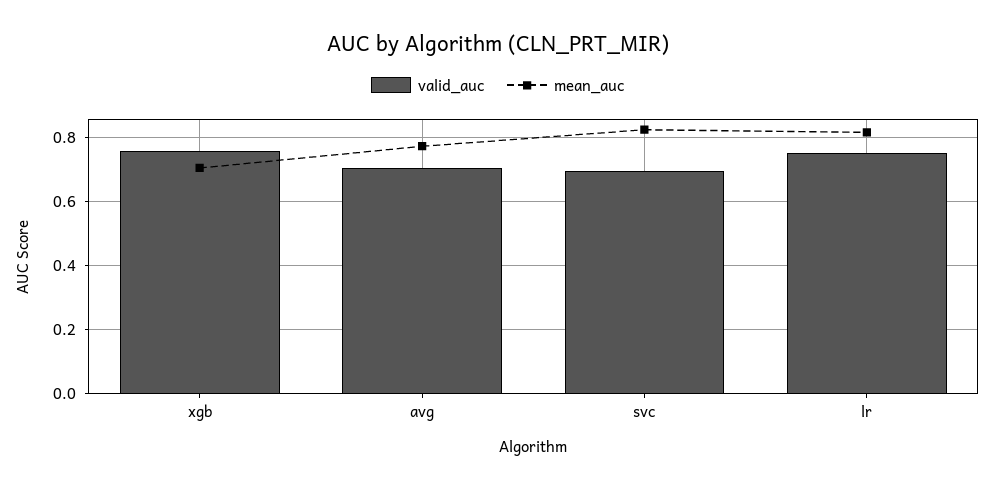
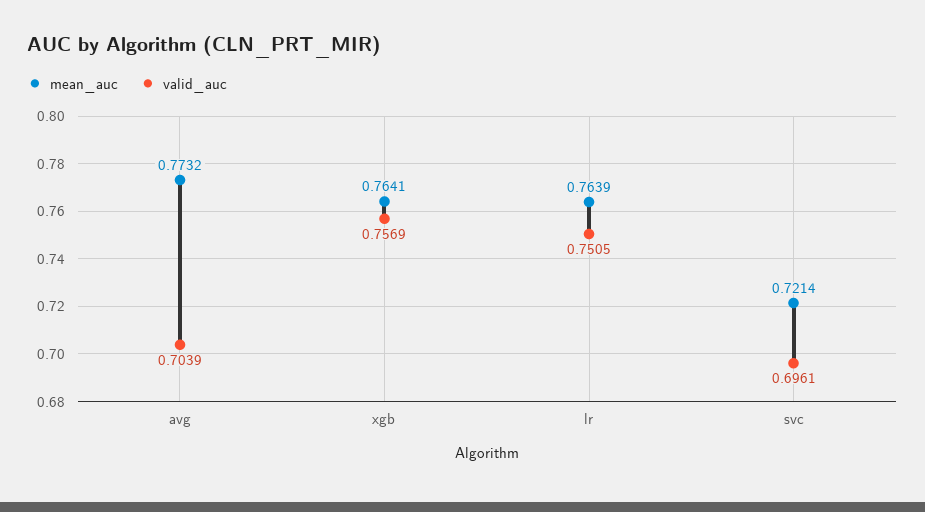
  {
    "valid_auc": {
      "xgb": 0.7569,
      "avg": 0.7039,
      "svc": 0.6961,
      "lr": 0.7505
    },
    "mean_auc": {
-     "xgb": 0.7,
+     "xgb": 0.7641,
      "avg": 0.7732,
-     "svc": 0.82,
+     "svc": 0.7214,
-     "lr": 0.82
+     "lr": 0.7639
    }
  }

